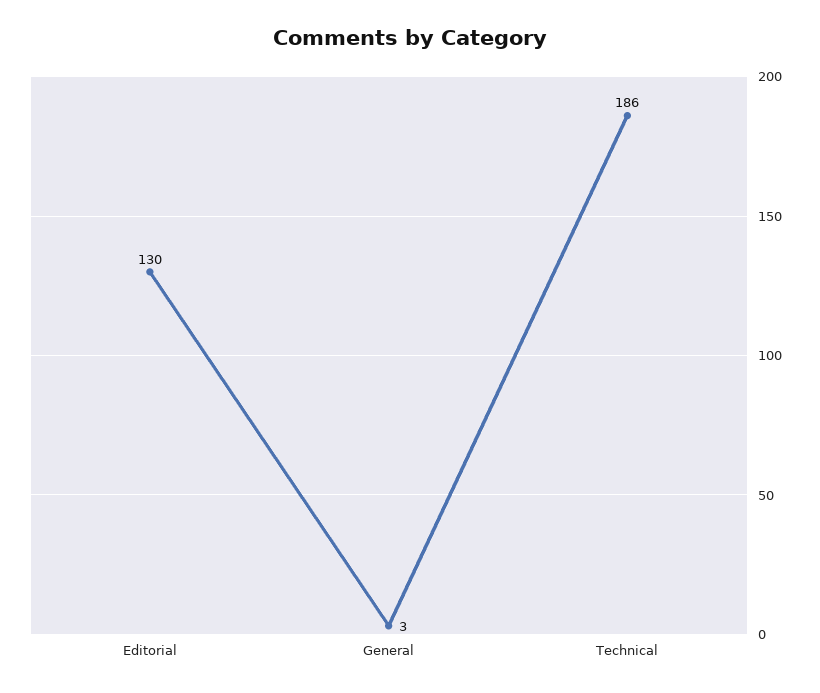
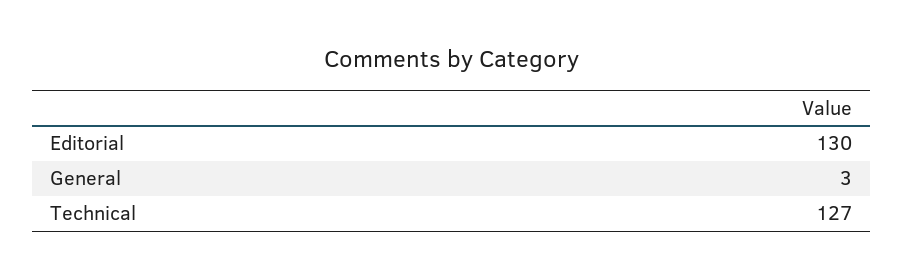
  {
    "Editorial": 130,
    "General": 3,
-   "Technical": 186
+   "Technical": 127
  }

